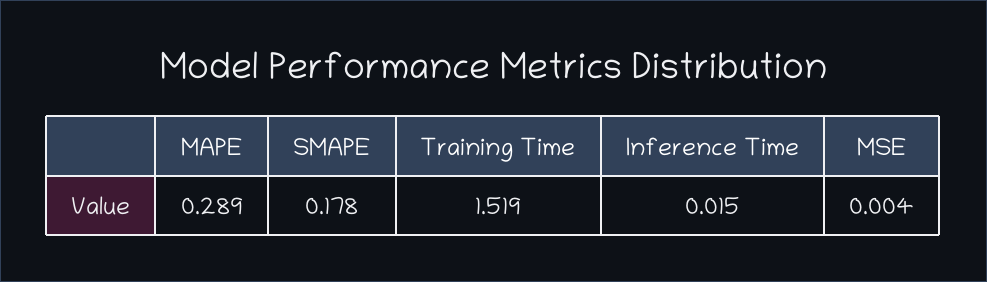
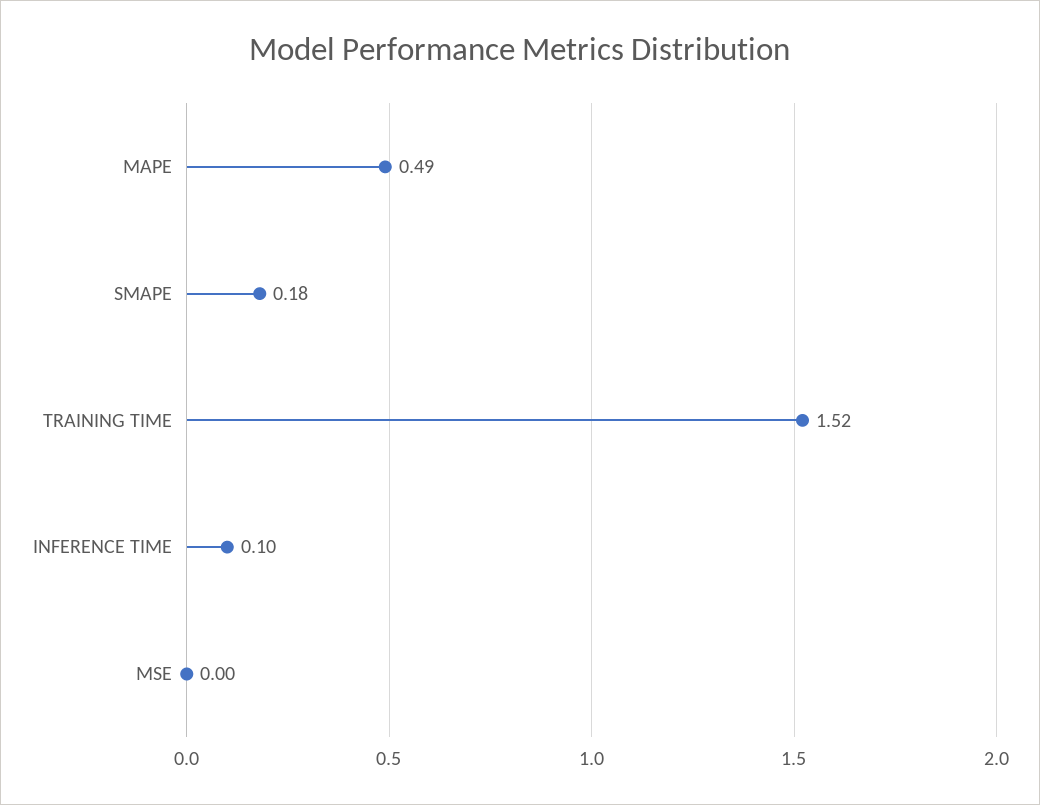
  {
-   "MAPE": 0.289,
+   "MAPE": 0.49,
    "SMAPE": 0.178,
    "Training Time": 1.519,
-   "Inference Time": 0.015,
+   "Inference Time": 0.1,
    "MSE": 0.004
  }

